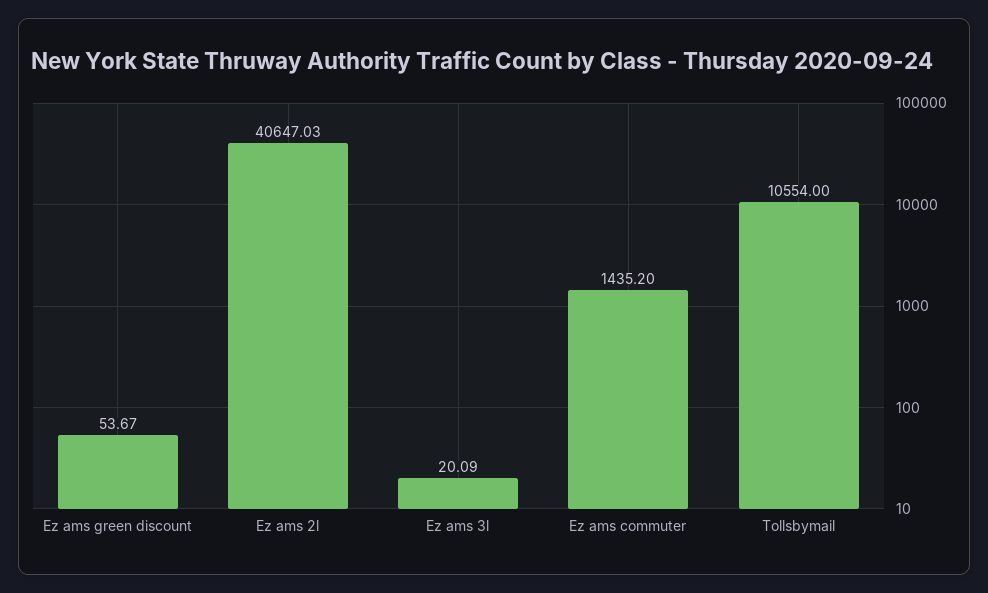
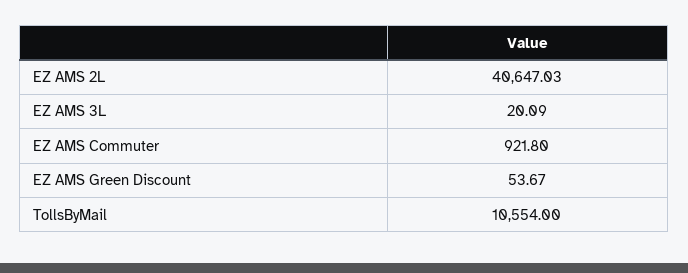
  {
    "Ez ams green discount": 53.67,
    "Ez ams 2l": 40647.03,
    "Ez ams 3l": 20.09,
-   "Ez ams commuter": 1435.2,
+   "Ez ams commuter": 921.8,
    "Tollsbymail": 10554
  }

